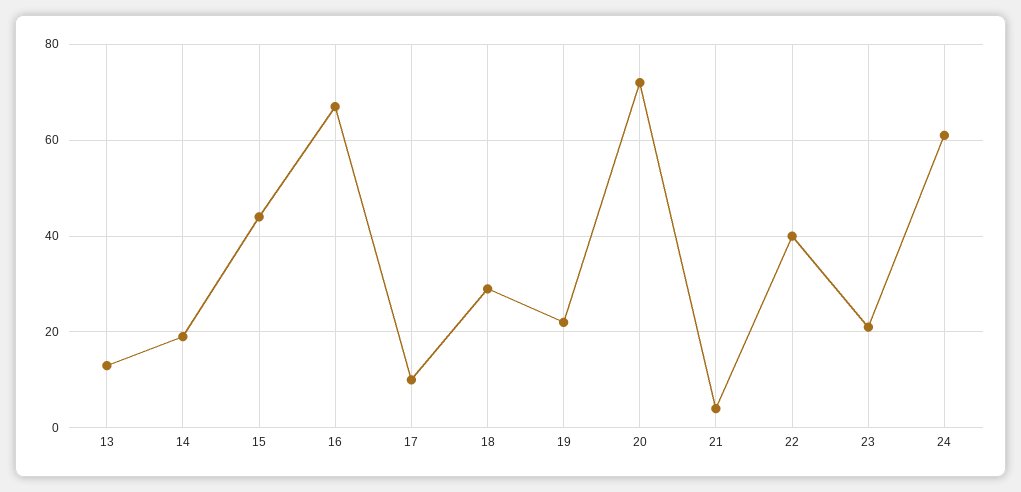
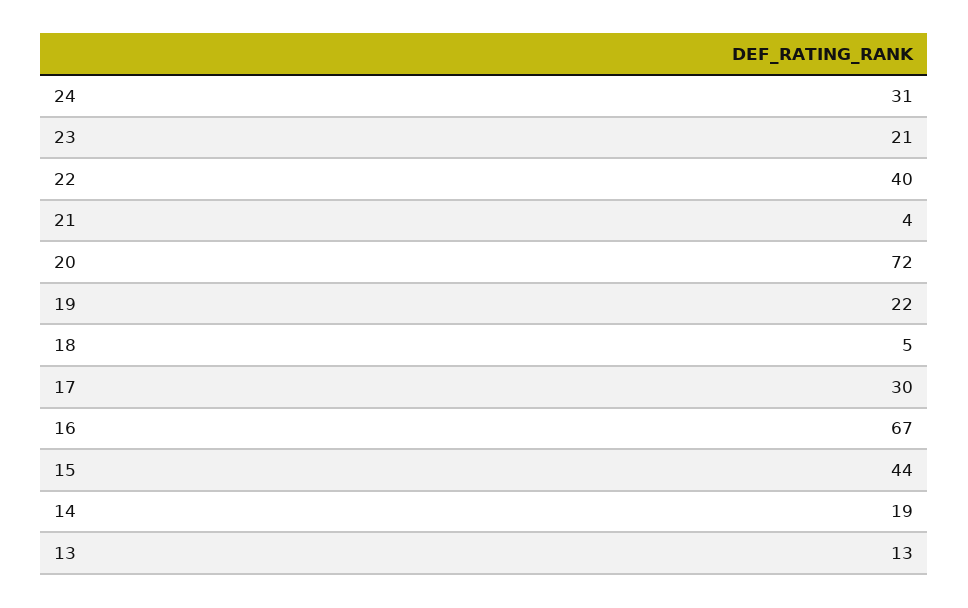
  {
    "13": 13,
    "14": 19,
    "15": 44,
    "16": 67,
-   "17": 10,
+   "17": 30,
-   "18": 30,
+   "18": 5,
    "19": 22,
    "20": 72,
    "21": 4,
    "22": 40,
    "23": 21,
-   "24": 60
+   "24": 31
  }

